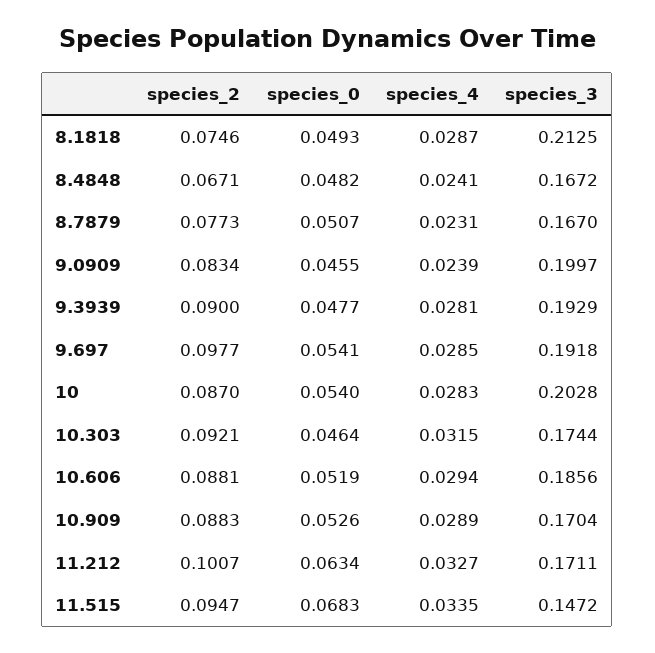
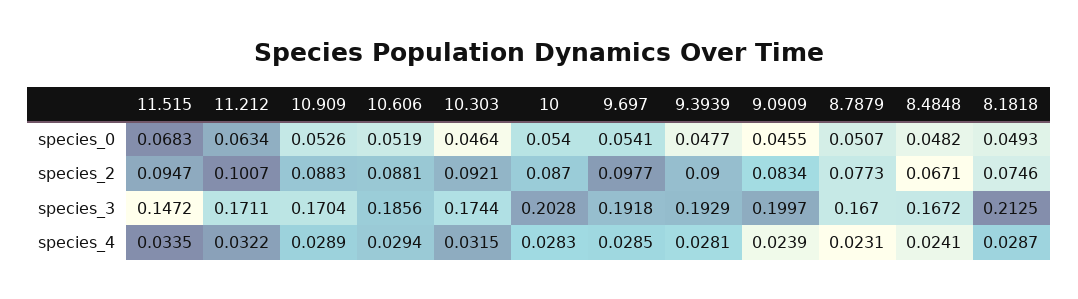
  {
    "species_2": {
      "8.1818": 0.0746,
      "8.4848": 0.0671,
      "8.7879": 0.0773,
      "9.0909": 0.0834,
      "9.3939": 0.09,
      "9.697": 0.0977,
      "10": 0.087,
      "10.303": 0.0921,
      "10.606": 0.0881,
      "10.909": 0.0883,
      "11.212": 0.1007,
      "11.515": 0.0947
    },
    "species_0": {
      "8.1818": 0.0493,
      "8.4848": 0.0482,
      "8.7879": 0.0507,
      "9.0909": 0.0455,
      "9.3939": 0.0477,
      "9.697": 0.0541,
      "10": 0.054,
      "10.303": 0.0464,
      "10.606": 0.0519,
      "10.909": 0.0526,
      "11.212": 0.0634,
      "11.515": 0.0683
    },
    "species_4": {
      "8.1818": 0.0287,
      "8.4848": 0.0241,
      "8.7879": 0.0231,
      "9.0909": 0.0239,
      "9.3939": 0.0281,
      "9.697": 0.0285,
      "10": 0.0283,
      "10.303": 0.0315,
      "10.606": 0.0294,
      "10.909": 0.0289,
-     "11.212": 0.0327,
+     "11.212": 0.0322,
      "11.515": 0.0335
    },
    "species_3": {
      "8.1818": 0.2125,
      "8.4848": 0.1672,
      "8.7879": 0.167,
      "9.0909": 0.1997,
      "9.3939": 0.1929,
      "9.697": 0.1918,
      "10": 0.2028,
      "10.303": 0.1744,
      "10.606": 0.1856,
      "10.909": 0.1704,
      "11.212": 0.1711,
      "11.515": 0.1472
    }
  }

